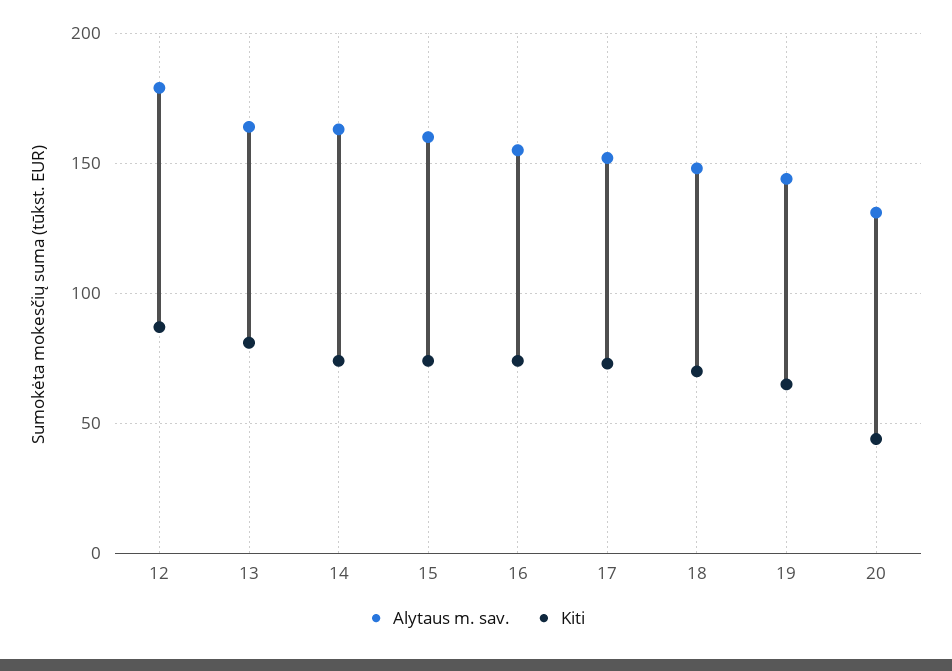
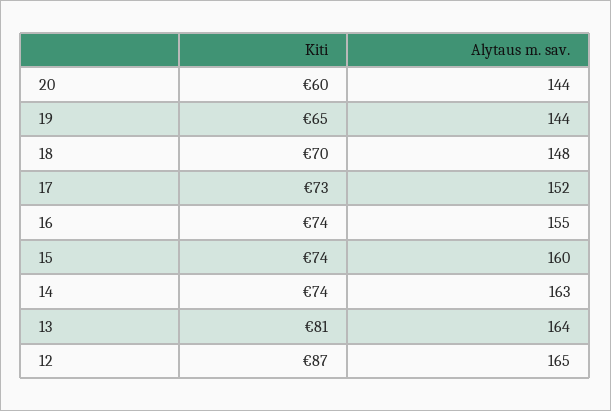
  {
    "Alytaus m. sav.": {
-     "12": 180,
+     "12": 165,
      "13": 164,
      "14": 163,
      "15": 160,
      "16": 155,
      "17": 152,
      "18": 148,
      "19": 144,
-     "20": 130
+     "20": 144
    },
    "Kiti": {
      "12": 87,
      "13": 81,
      "14": 74,
      "15": 74,
      "16": 74,
      "17": 73,
      "18": 70,
      "19": 65,
-     "20": 45
+     "20": 60
    }
  }

